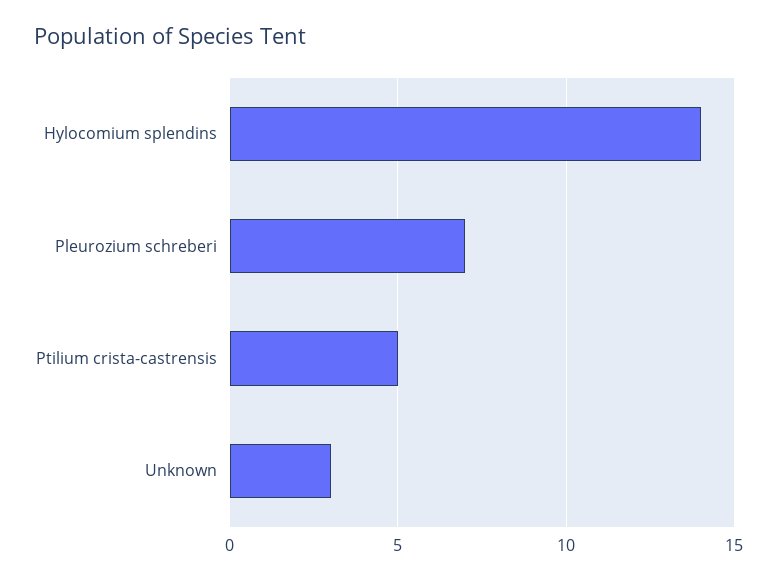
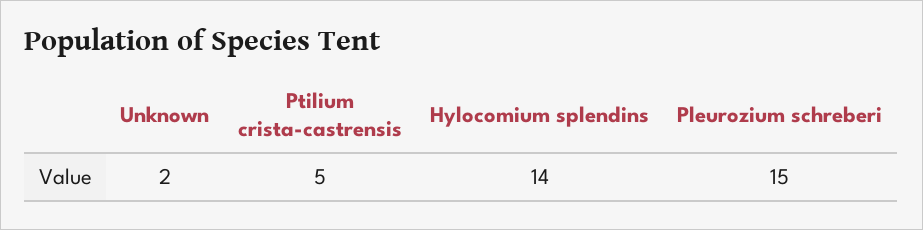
  {
    "Hylocomium splendins": 14,
-   "Pleurozium schreberi": 7,
+   "Pleurozium schreberi": 15,
    "Ptilium crista-castrensis": 5,
-   "Unknown": 3
+   "Unknown": 2
  }

